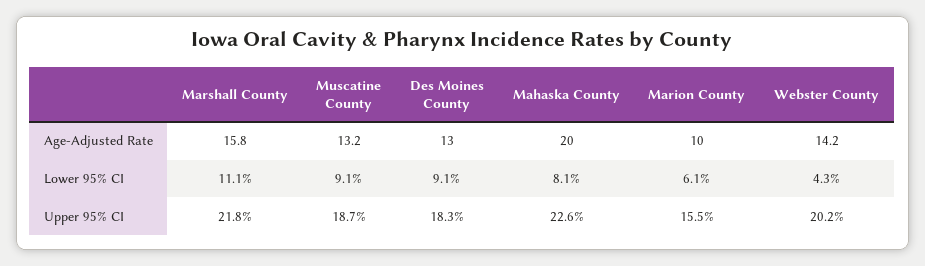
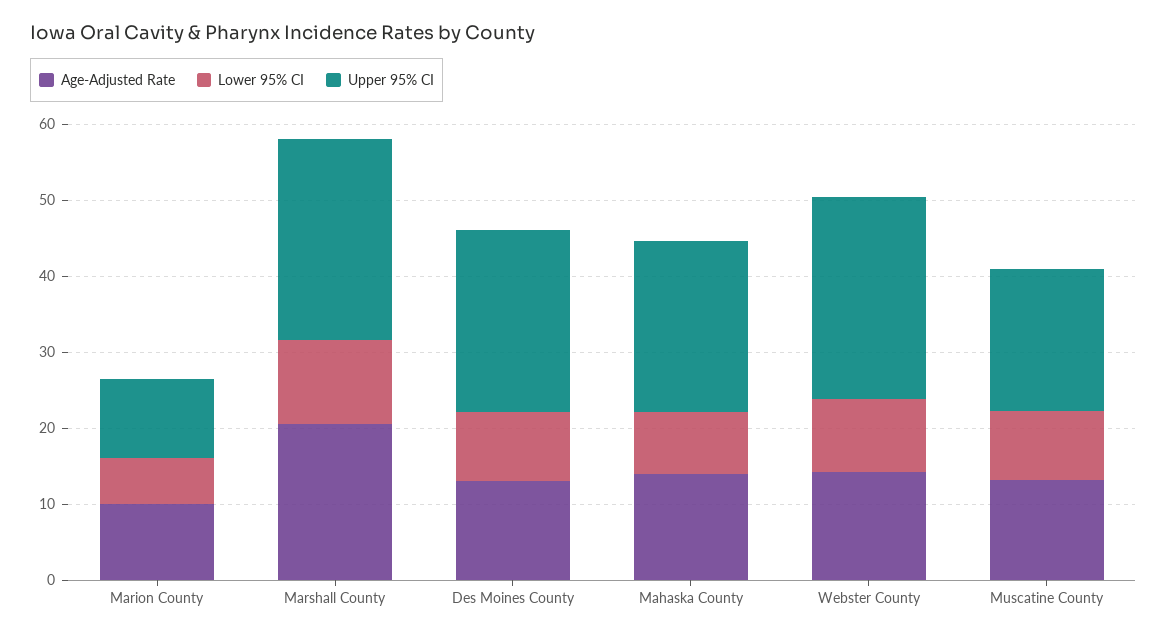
  {
    "Age-Adjusted Rate": {
-     "Marshall County": 15.8,
+     "Marshall County": 20,
      "Muscatine County": 13.2,
      "Des Moines County": 13,
-     "Mahaska County": 20,
+     "Mahaska County": 14,
      "Marion County": 10,
      "Webster County": 14.2
    },
    "Lower 95% CI": {
      "Marshall County": 11.1,
      "Muscatine County": 9.1,
      "Des Moines County": 9.1,
      "Mahaska County": 8.1,
      "Marion County": 6.1,
-     "Webster County": 4.3
+     "Webster County": 10
    },
    "Upper 95% CI": {
-     "Marshall County": 21.8,
+     "Marshall County": 26,
      "Muscatine County": 18.7,
-     "Des Moines County": 18.3,
+     "Des Moines County": 24,
      "Mahaska County": 22.6,
-     "Marion County": 15.5,
+     "Marion County": 10,
-     "Webster County": 20.2
+     "Webster County": 26
    }
  }

